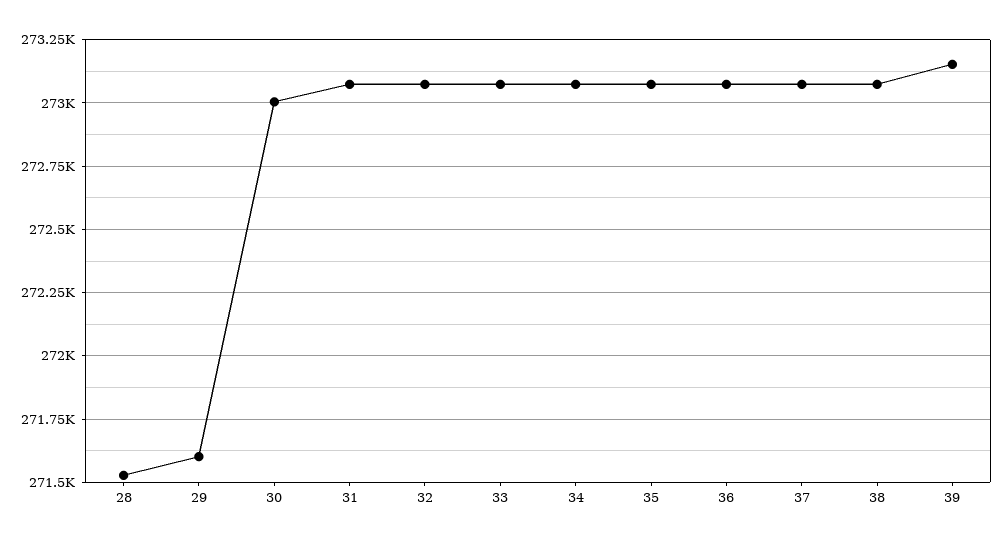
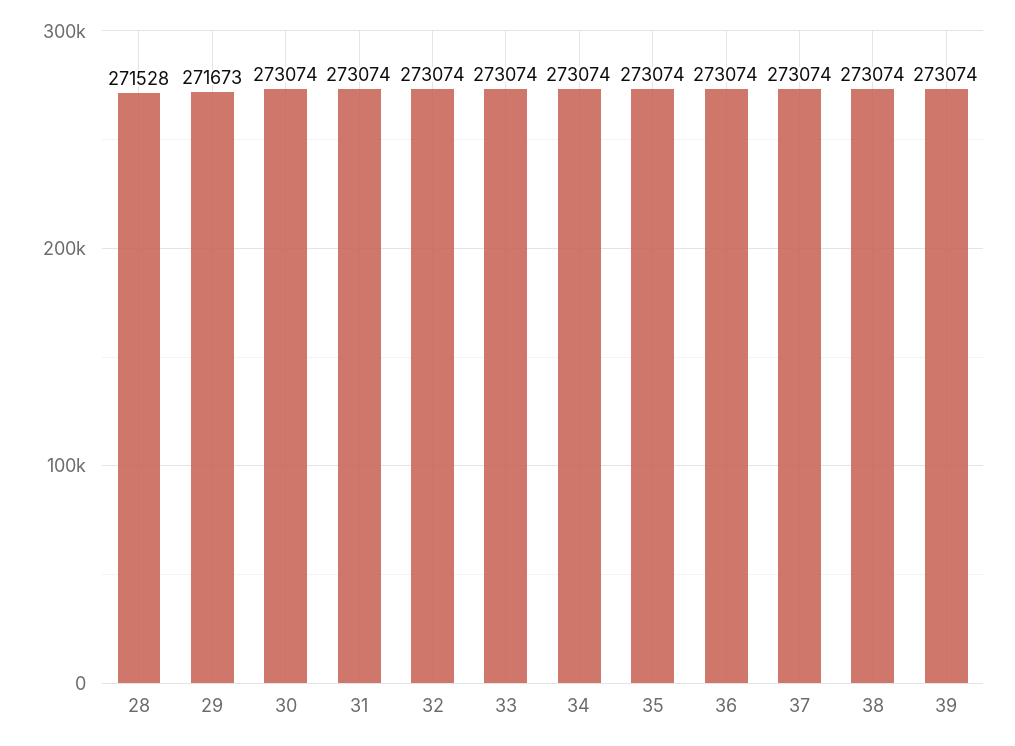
  {
    "28": 271528,
-   "29": 271600,
+   "29": 271673,
-   "30": 273000,
+   "30": 273074,
    "31": 273074,
    "32": 273074,
    "33": 273074,
    "34": 273074,
    "35": 273074,
    "36": 273074,
    "37": 273074,
    "38": 273074,
-   "39": 273150
+   "39": 273074
  }

